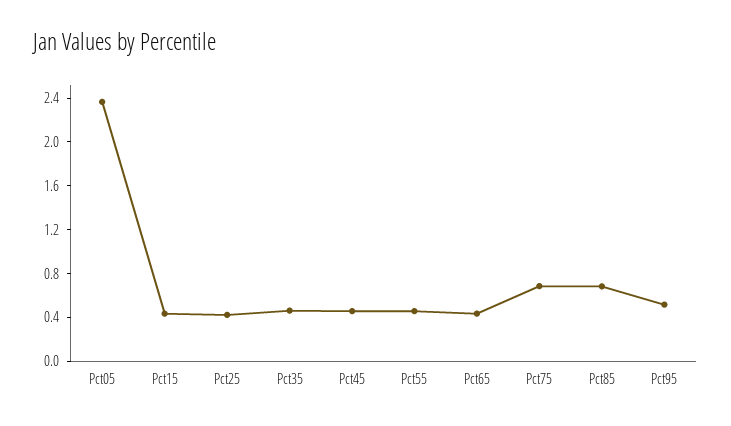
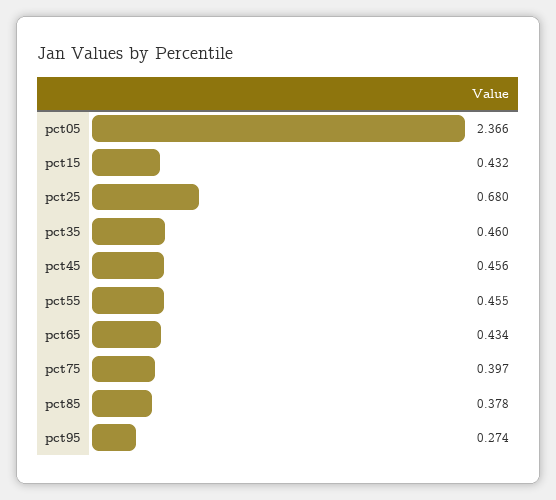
  {
    "Pct05": 2.366,
    "Pct15": 0.432,
-   "Pct25": 0.4,
+   "Pct25": 0.68,
    "Pct35": 0.46,
    "Pct45": 0.456,
    "Pct55": 0.455,
    "Pct65": 0.434,
-   "Pct75": 0.7,
+   "Pct75": 0.397,
-   "Pct85": 0.7,
+   "Pct85": 0.378,
-   "Pct95": 0.5
+   "Pct95": 0.274
  }

